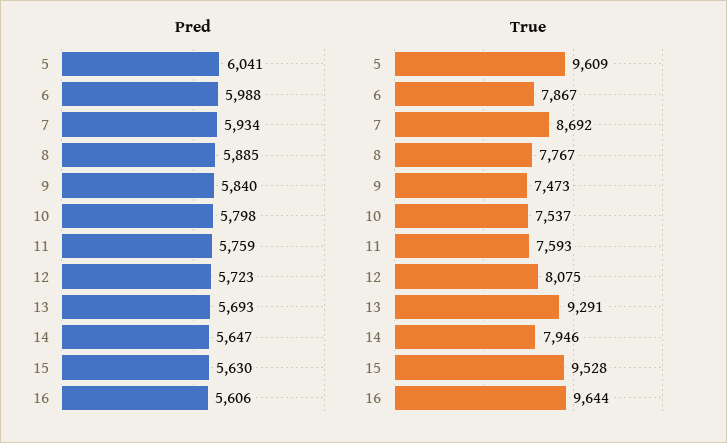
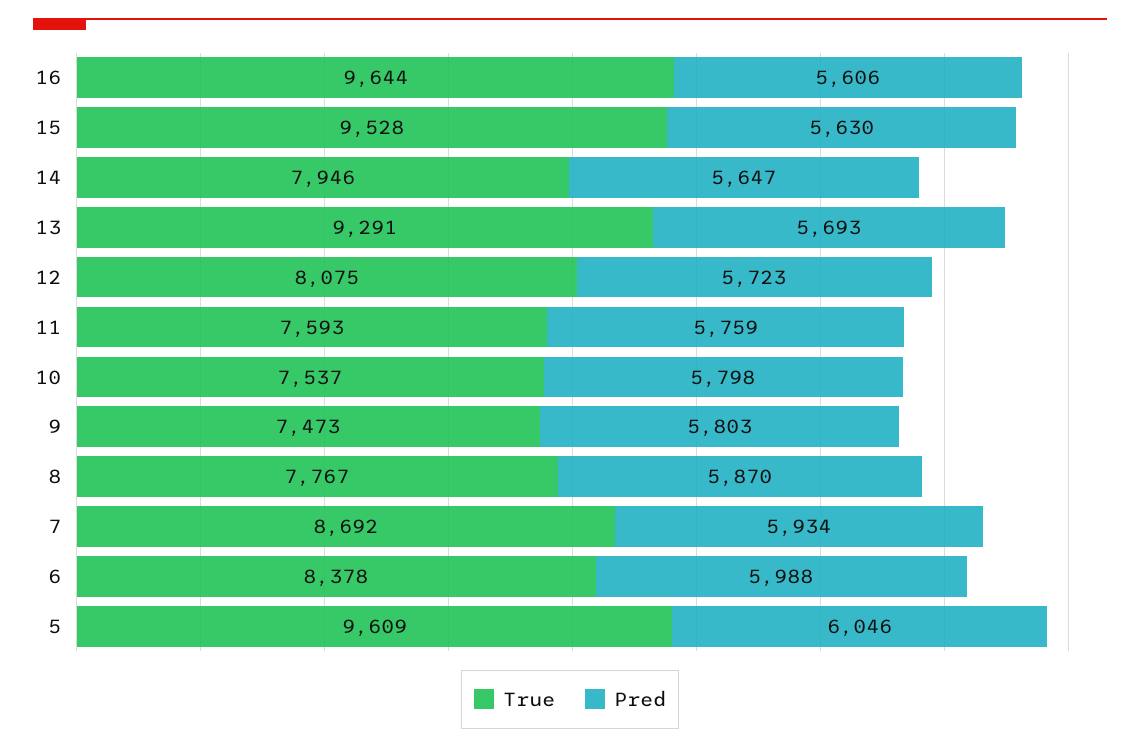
  {
    "Pred": {
-     "5": 6041,
+     "5": 6046,
      "6": 5988,
      "7": 5934,
-     "8": 5885,
+     "8": 5870,
-     "9": 5840,
+     "9": 5803,
      "10": 5798,
      "11": 5759,
      "12": 5723,
      "13": 5693,
      "14": 5647,
      "15": 5630,
      "16": 5606
    },
    "True": {
      "5": 9609,
-     "6": 7867,
+     "6": 8378,
      "7": 8692,
      "8": 7767,
      "9": 7473,
      "10": 7537,
      "11": 7593,
      "12": 8075,
      "13": 9291,
      "14": 7946,
      "15": 9528,
      "16": 9644
    }
  }

